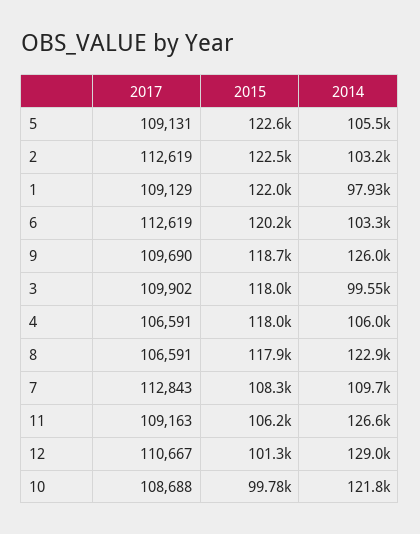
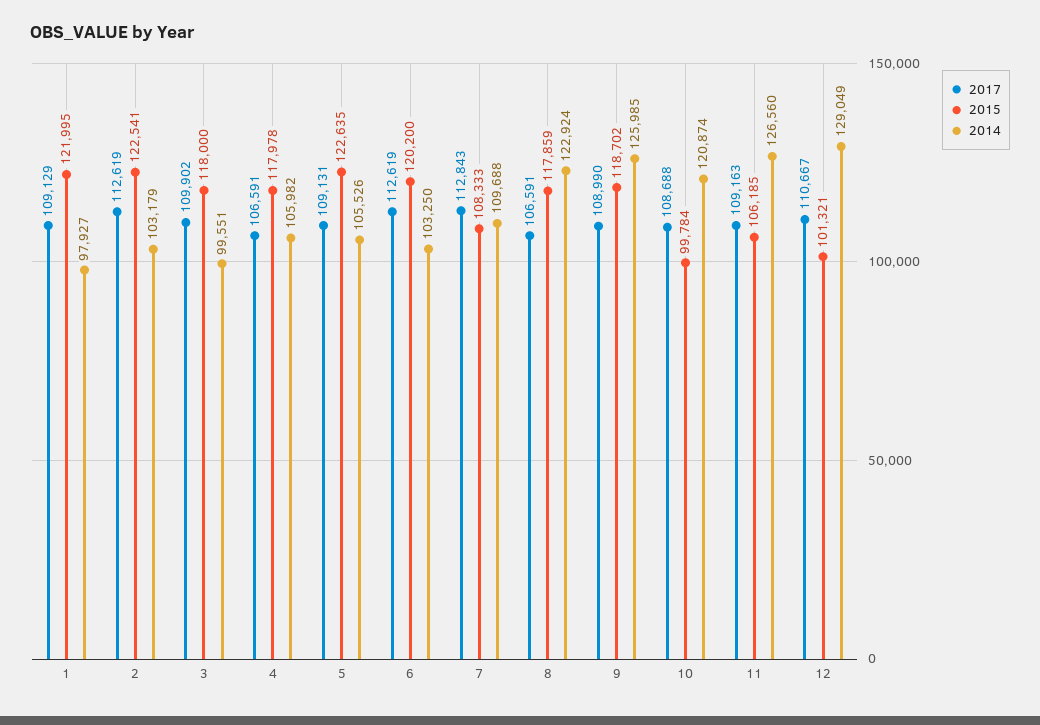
  {
    "2017": {
      "5": 109131,
      "2": 112619,
      "1": 109129,
      "6": 112619,
-     "9": 109690,
+     "9": 108990,
      "3": 109902,
      "4": 106591,
      "8": 106591,
      "7": 112843,
      "11": 109163,
      "12": 110667,
      "10": 108688
    },
    "2015": {
      "5": 122635,
      "2": 122541,
      "1": 121995,
      "6": 120200,
      "9": 118702,
      "3": 118000,
      "4": 117978,
      "8": 117859,
      "7": 108333,
      "11": 106185,
      "12": 101321,
      "10": 99784
    },
    "2014": {
      "5": 105526,
      "2": 103179,
      "1": 97927,
      "6": 103250,
      "9": 125985,
      "3": 99551,
      "4": 105982,
      "8": 122924,
      "7": 109688,
      "11": 126560,
      "12": 129049,
-     "10": 121800
+     "10": 120874
    }
  }

